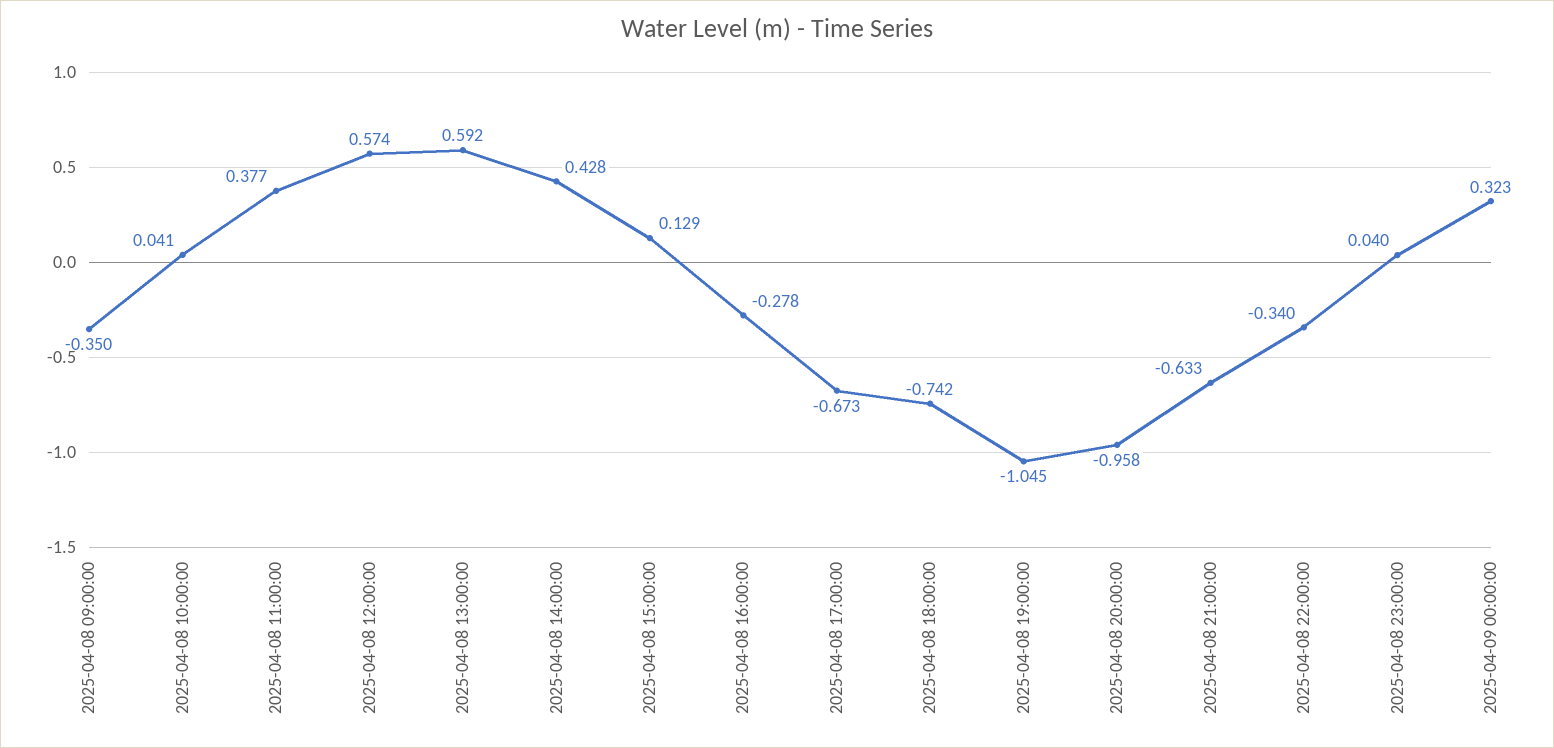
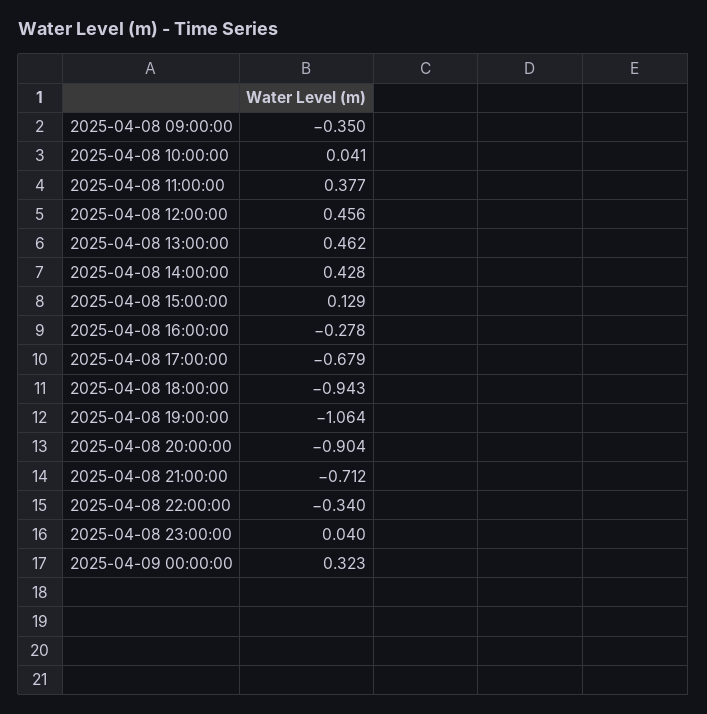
  {
    "2025-04-08 09:00:00": -0.35,
    "2025-04-08 10:00:00": 0.041,
    "2025-04-08 11:00:00": 0.377,
-   "2025-04-08 12:00:00": 0.574,
+   "2025-04-08 12:00:00": 0.456,
-   "2025-04-08 13:00:00": 0.592,
+   "2025-04-08 13:00:00": 0.462,
    "2025-04-08 14:00:00": 0.428,
    "2025-04-08 15:00:00": 0.129,
    "2025-04-08 16:00:00": -0.278,
-   "2025-04-08 17:00:00": -0.673,
+   "2025-04-08 17:00:00": -0.679,
-   "2025-04-08 18:00:00": -0.742,
+   "2025-04-08 18:00:00": -0.943,
-   "2025-04-08 19:00:00": -1.045,
+   "2025-04-08 19:00:00": -1.064,
-   "2025-04-08 20:00:00": -0.958,
+   "2025-04-08 20:00:00": -0.904,
-   "2025-04-08 21:00:00": -0.633,
+   "2025-04-08 21:00:00": -0.712,
    "2025-04-08 22:00:00": -0.34,
    "2025-04-08 23:00:00": 0.04,
    "2025-04-09 00:00:00": 0.323
  }

